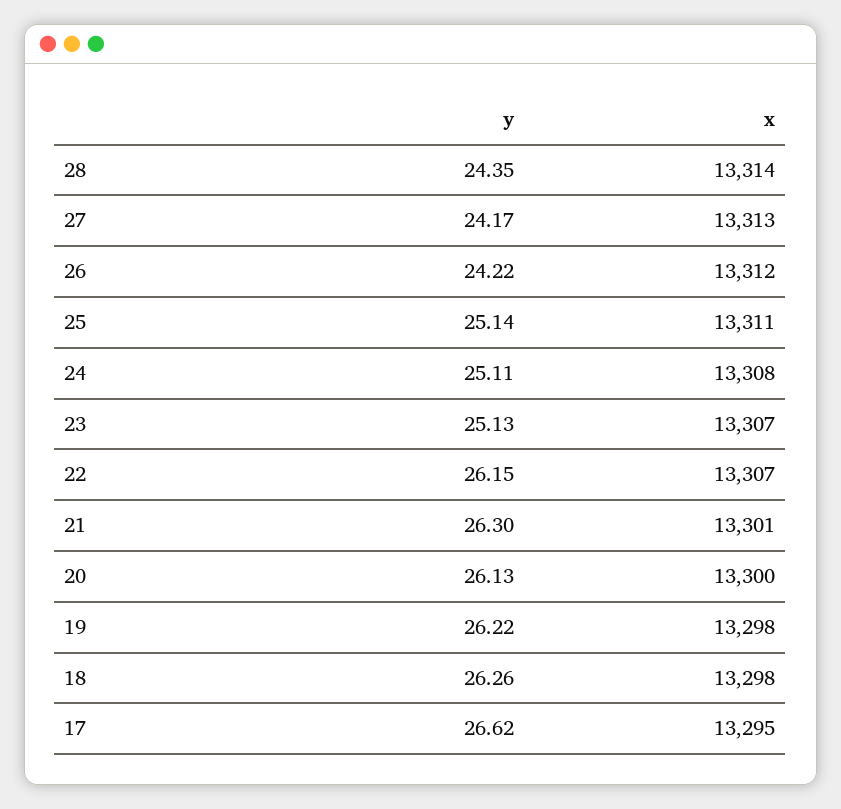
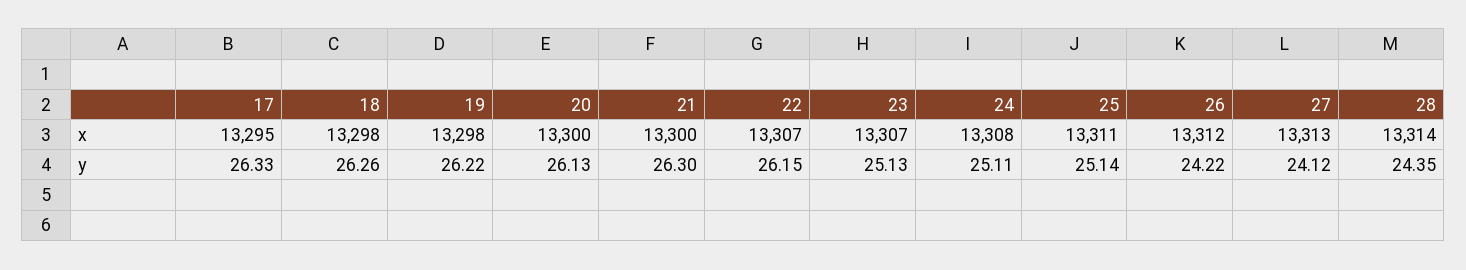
  {
    "y": {
      "28": 24.35,
-     "27": 24.17,
+     "27": 24.12,
      "26": 24.22,
      "25": 25.14,
      "24": 25.11,
      "23": 25.13,
      "22": 26.15,
      "21": 26.3,
      "20": 26.13,
      "19": 26.22,
      "18": 26.26,
-     "17": 26.62
+     "17": 26.33
    },
    "x": {
      "28": 13314,
      "27": 13313,
      "26": 13312,
      "25": 13311,
      "24": 13308,
      "23": 13307,
      "22": 13307,
-     "21": 13301,
+     "21": 13300,
      "20": 13300,
      "19": 13298,
      "18": 13298,
      "17": 13295
    }
  }

